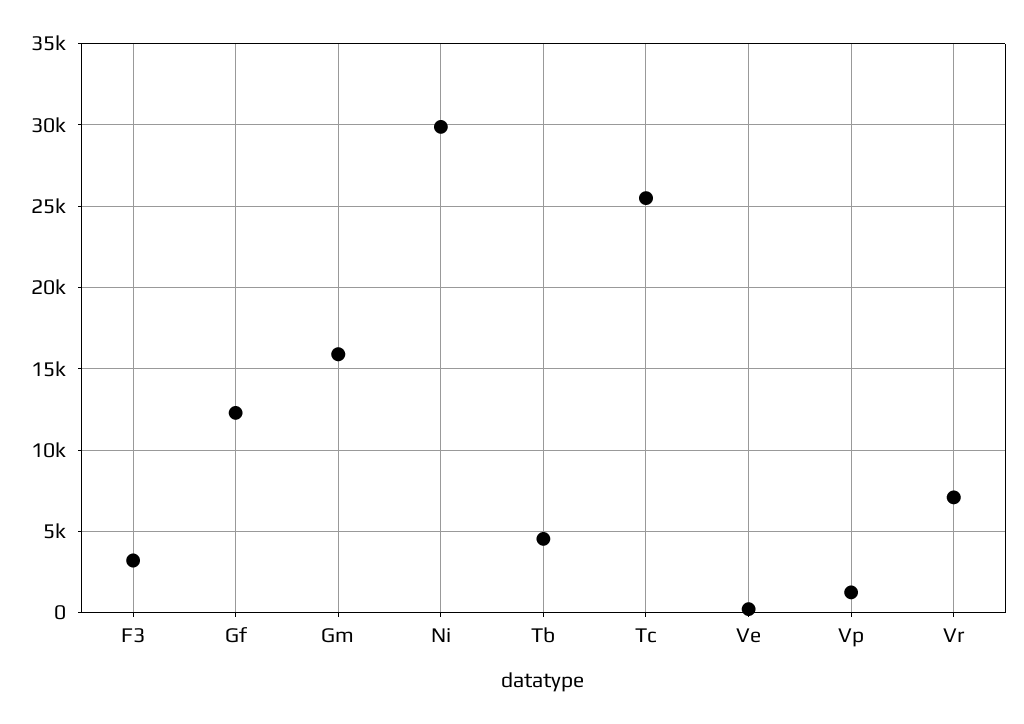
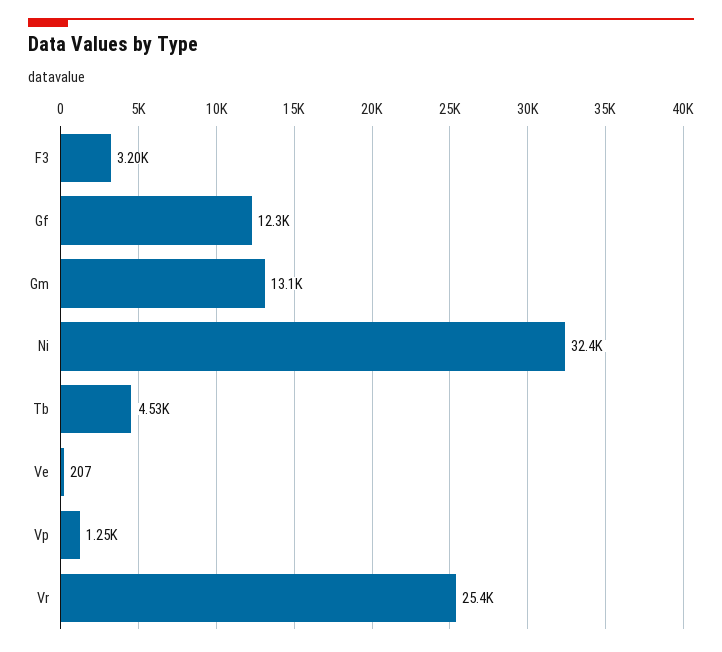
  {
    "F3": 3200,
    "Gf": 12300,
-   "Gm": 16000,
+   "Gm": 13100,
-   "Ni": 30000,
+   "Ni": 32400,
    "Tb": 4530,
-   "Tc": 25500,
    "Ve": 207,
    "Vp": 1250,
-   "Vr": 7000
+   "Vr": 25400
  }

